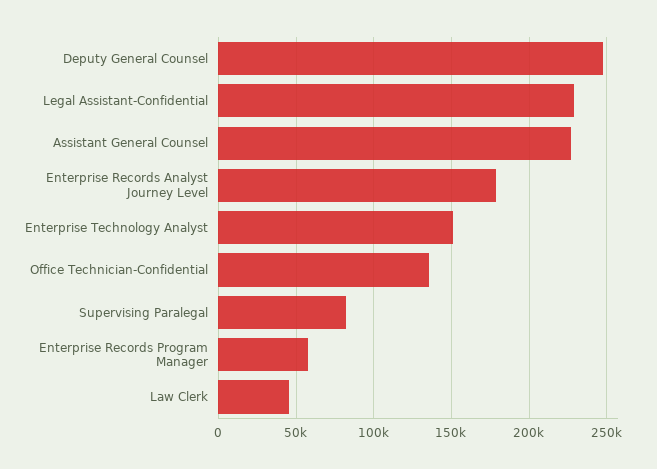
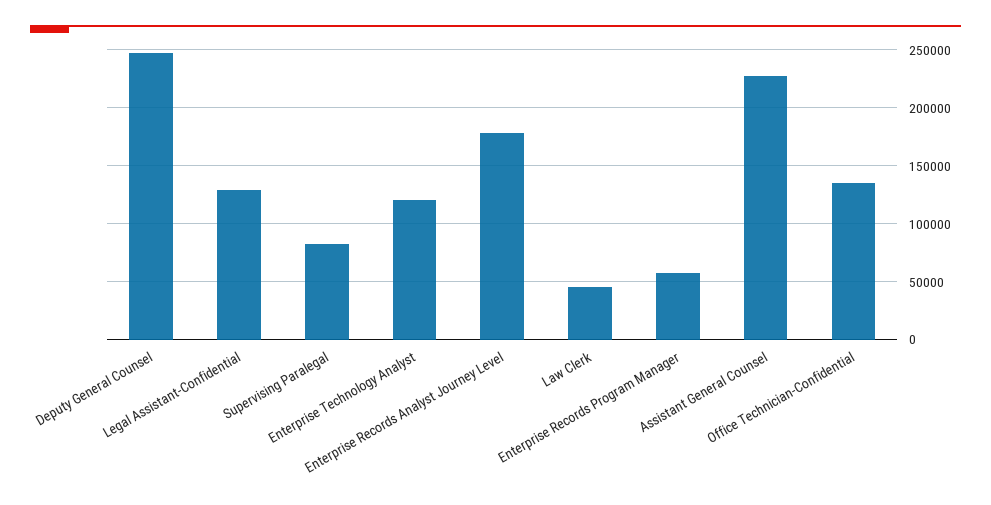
  {
    "Deputy General Counsel": 250000,
-   "Legal Assistant-Confidential": 230000,
+   "Legal Assistant-Confidential": 130000,
    "Assistant General Counsel": 225000,
    "Enterprise Records Analyst Journey Level": 180000,
-   "Enterprise Technology Analyst": 150000,
+   "Enterprise Technology Analyst": 120000,
    "Office Technician-Confidential": 135000,
    "Supervising Paralegal": 80000,
    "Enterprise Records Program Manager": 60000,
    "Law Clerk": 45000
  }

